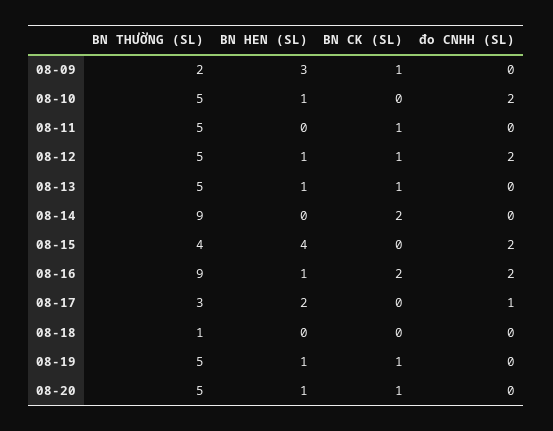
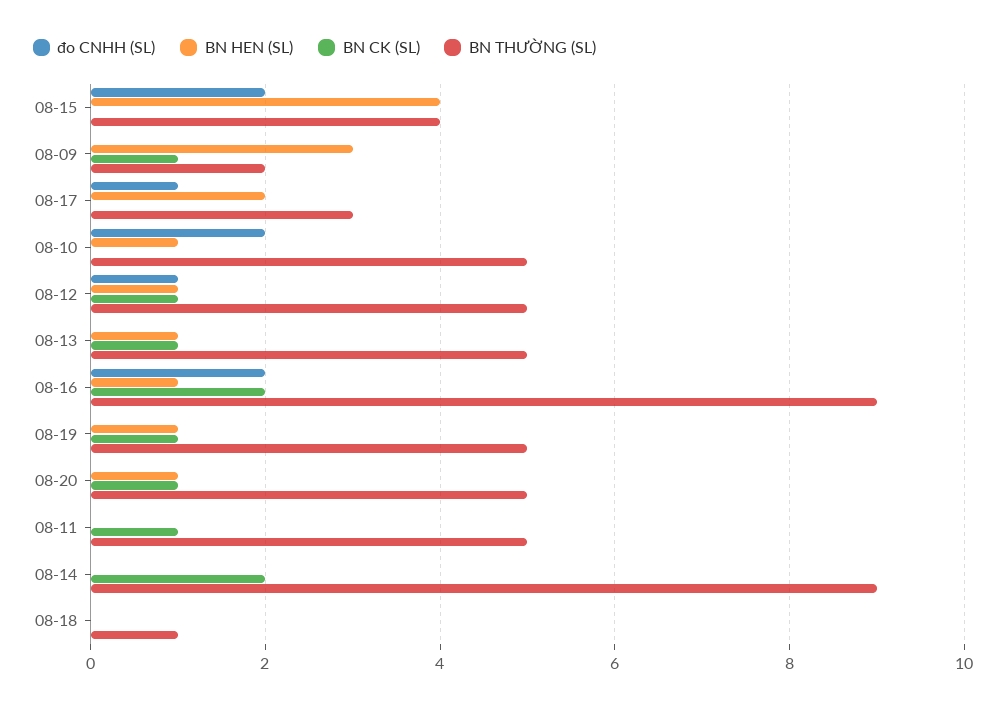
  {
    "BN THƯỜNG (SL)": {
      "08-09": 2,
      "08-10": 5,
      "08-11": 5,
      "08-12": 5,
      "08-13": 5,
      "08-14": 9,
      "08-15": 4,
      "08-16": 9,
      "08-17": 3,
      "08-18": 1,
      "08-19": 5,
      "08-20": 5
    },
    "BN HEN (SL)": {
      "08-09": 3,
      "08-10": 1,
      "08-11": 0,
      "08-12": 1,
      "08-13": 1,
      "08-14": 0,
      "08-15": 4,
      "08-16": 1,
      "08-17": 2,
      "08-18": 0,
      "08-19": 1,
      "08-20": 1
    },
    "BN CK (SL)": {
      "08-09": 1,
      "08-10": 0,
      "08-11": 1,
      "08-12": 1,
      "08-13": 1,
      "08-14": 2,
      "08-15": 0,
      "08-16": 2,
      "08-17": 0,
      "08-18": 0,
      "08-19": 1,
      "08-20": 1
    },
    "đo CNHH (SL)": {
      "08-09": 0,
      "08-10": 2,
      "08-11": 0,
-     "08-12": 2,
+     "08-12": 1,
      "08-13": 0,
      "08-14": 0,
      "08-15": 2,
      "08-16": 2,
      "08-17": 1,
      "08-18": 0,
      "08-19": 0,
      "08-20": 0
    }
  }

